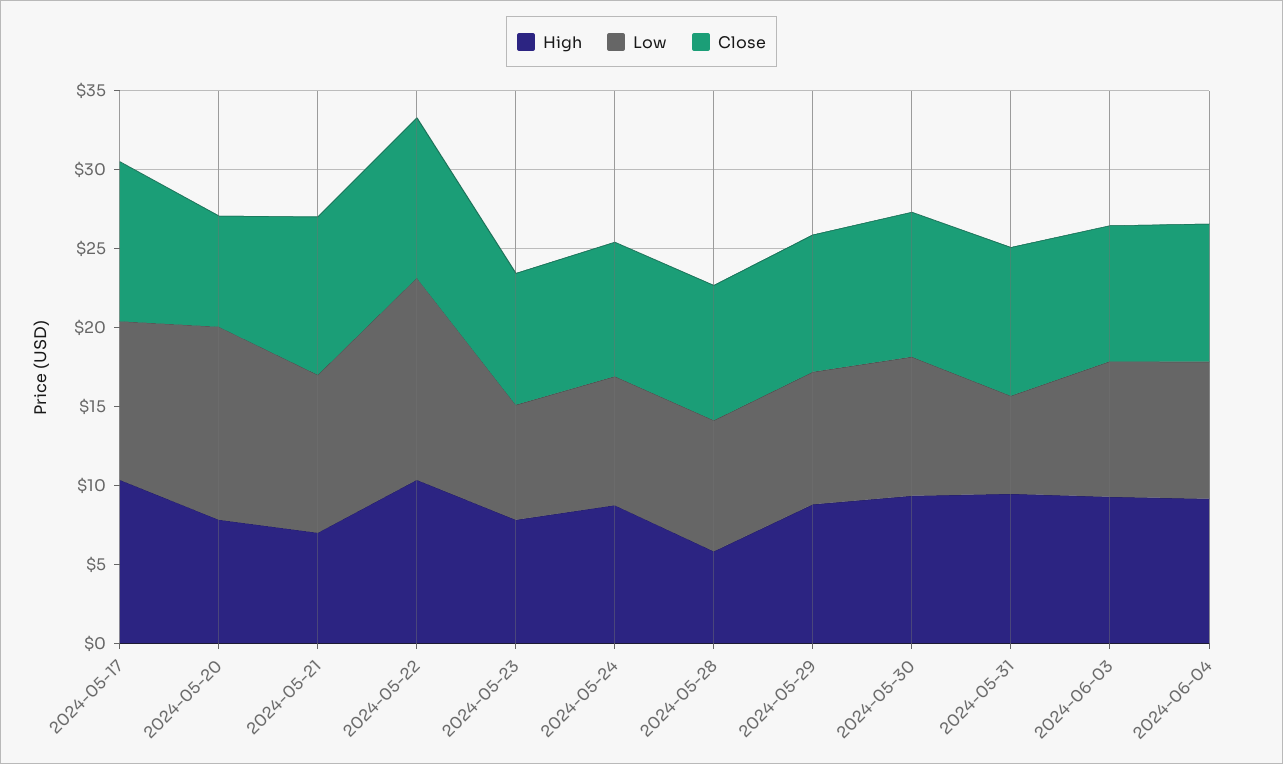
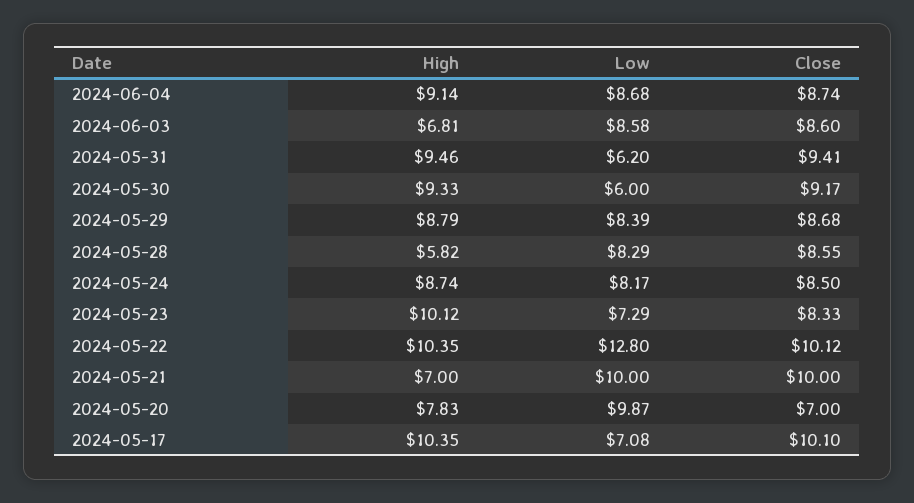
  {
    "High": {
      "2024-05-17": 10.35,
      "2024-05-20": 7.83,
      "2024-05-21": 7,
      "2024-05-22": 10.35,
-     "2024-05-23": 8,
+     "2024-05-23": 10.12,
      "2024-05-24": 8.74,
      "2024-05-28": 5.82,
      "2024-05-29": 8.79,
      "2024-05-30": 9.33,
      "2024-05-31": 9.46,
-     "2024-06-03": 9,
+     "2024-06-03": 6.81,
      "2024-06-04": 9.14
    },
    "Low": {
-     "2024-05-17": 10,
+     "2024-05-17": 7.08,
-     "2024-05-20": 12,
+     "2024-05-20": 9.87,
      "2024-05-21": 10,
      "2024-05-22": 12.8,
      "2024-05-23": 7.29,
      "2024-05-24": 8.17,
      "2024-05-28": 8.29,
      "2024-05-29": 8.39,
-     "2024-05-30": 9,
+     "2024-05-30": 6,
      "2024-05-31": 6.2,
      "2024-06-03": 8.58,
      "2024-06-04": 8.68
    },
    "Close": {
      "2024-05-17": 10.1,
      "2024-05-20": 7,
      "2024-05-21": 10,
      "2024-05-22": 10.12,
      "2024-05-23": 8.33,
      "2024-05-24": 8.5,
      "2024-05-28": 8.55,
      "2024-05-29": 8.68,
      "2024-05-30": 9.17,
      "2024-05-31": 9.41,
      "2024-06-03": 8.6,
      "2024-06-04": 8.74
    }
  }

